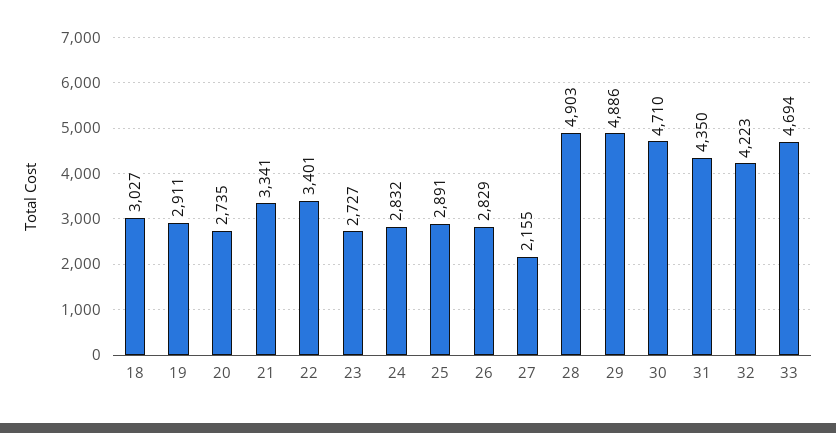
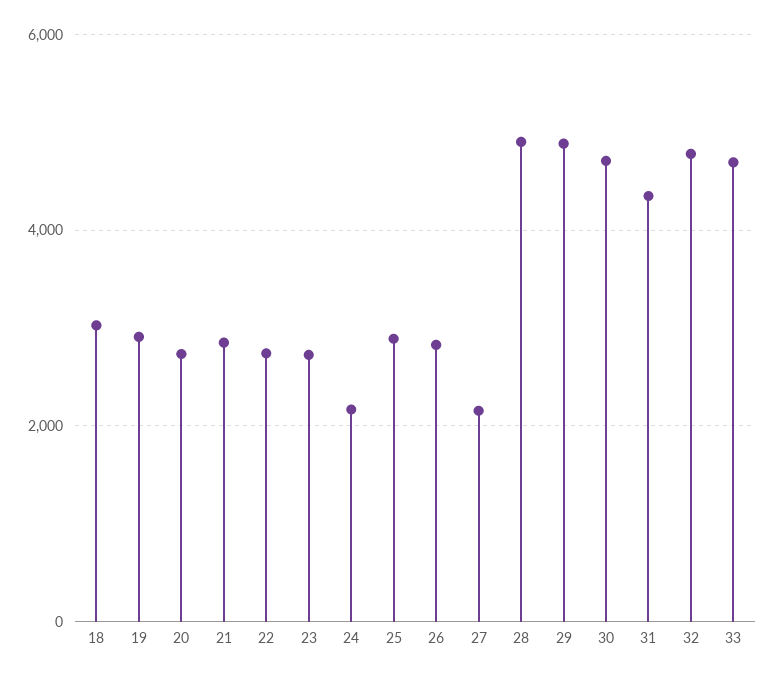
  {
    "18": 3027,
    "19": 2911,
    "20": 2735,
-   "21": 3341,
+   "21": 2800,
-   "22": 3401,
+   "22": 2800,
    "23": 2727,
-   "24": 2832,
+   "24": 2200,
    "25": 2891,
    "26": 2829,
    "27": 2155,
    "28": 4903,
    "29": 4886,
    "30": 4710,
    "31": 4350,
-   "32": 4223,
+   "32": 4800,
    "33": 4694
  }

